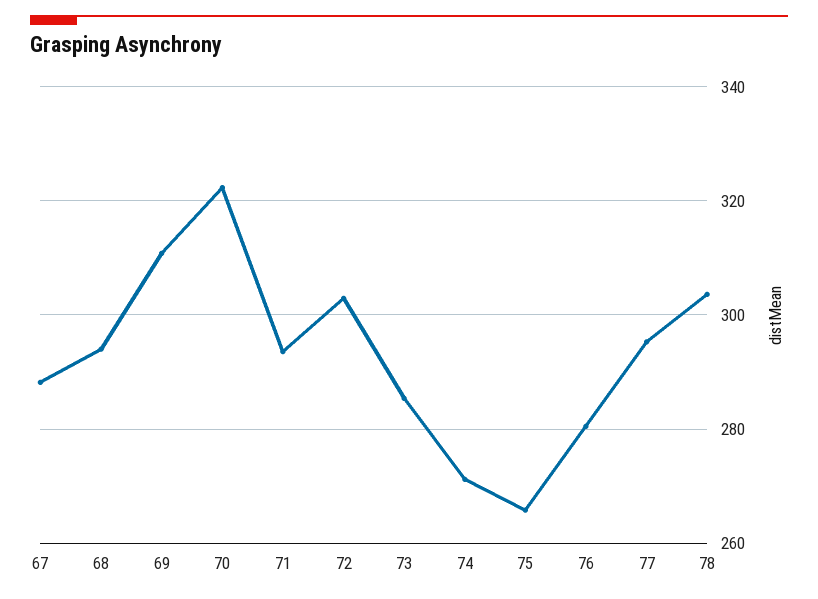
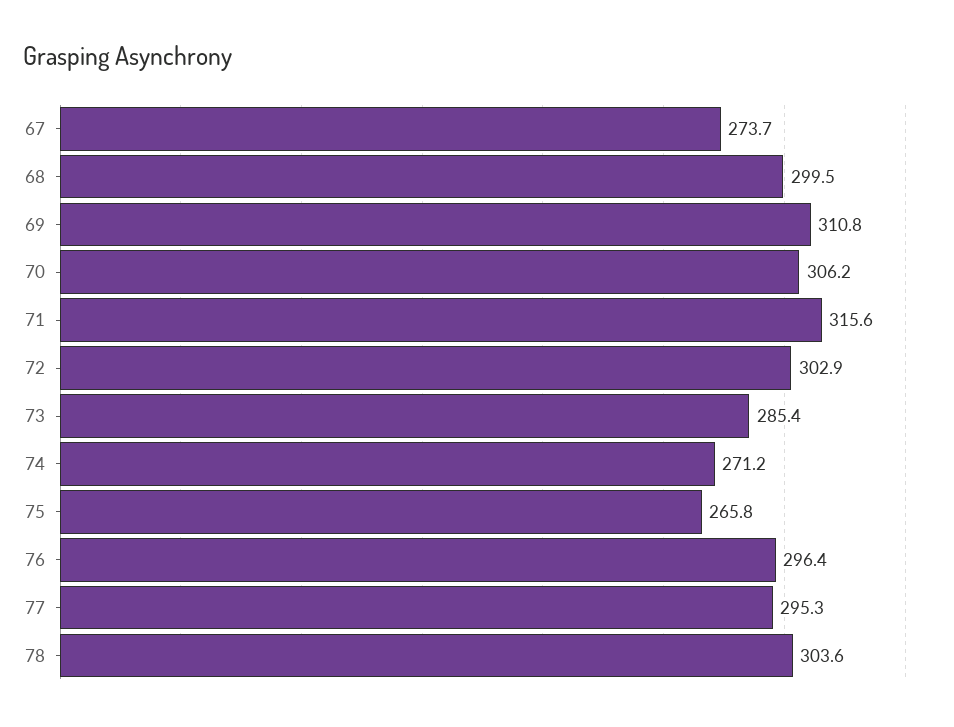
  {
-   "67": 288,
+   "67": 273.7,
-   "68": 294,
+   "68": 299.5,
    "69": 310.8,
-   "70": 322,
+   "70": 306.2,
-   "71": 294,
+   "71": 315.6,
    "72": 302.9,
    "73": 285.4,
    "74": 271.2,
    "75": 265.8,
-   "76": 280,
+   "76": 296.4,
    "77": 295.3,
    "78": 303.6
  }

